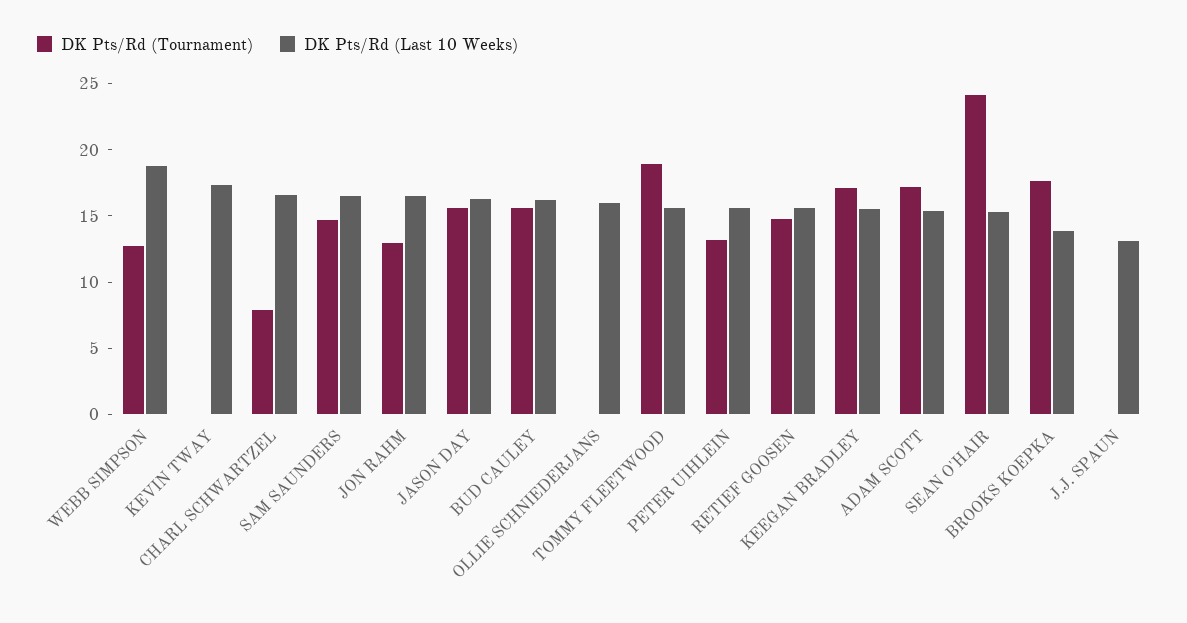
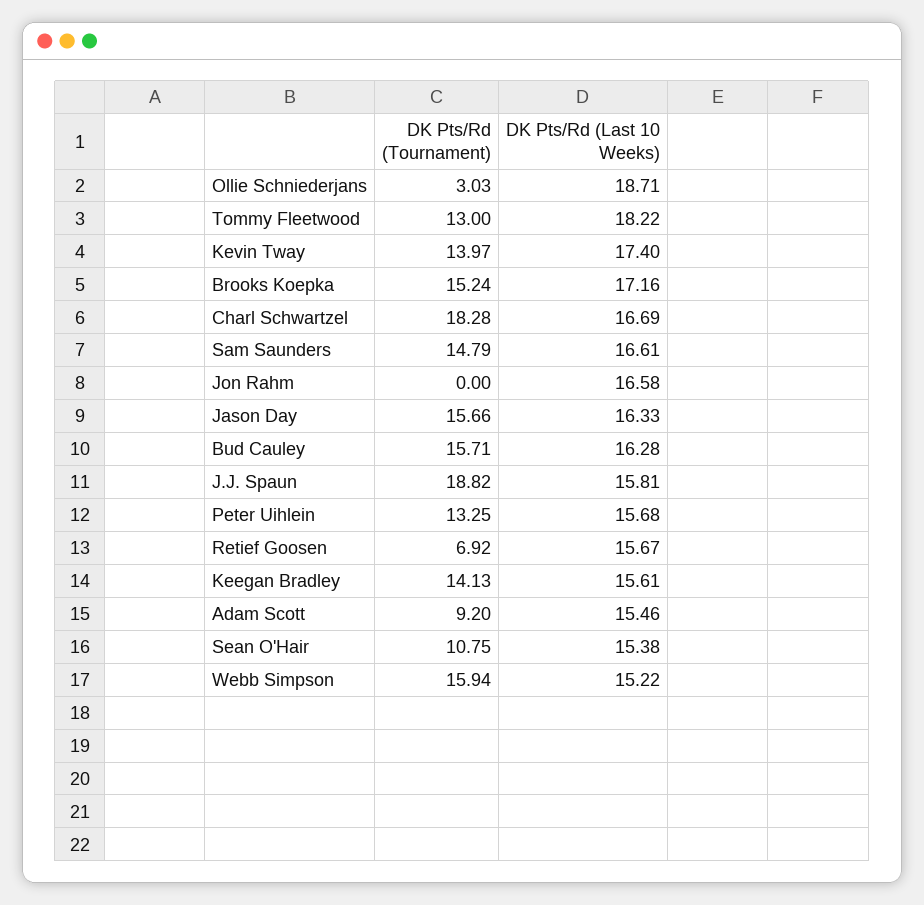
  {
    "DK Pts/Rd (Tournament)": {
-     "WEBB SIMPSON": 13,
+     "WEBB SIMPSON": 15.94,
-     "KEVIN TWAY": 0,
+     "KEVIN TWAY": 13.97,
-     "CHARL SCHWARTZEL": 8,
+     "CHARL SCHWARTZEL": 18.28,
      "SAM SAUNDERS": 14.79,
-     "JON RAHM": 13,
+     "JON RAHM": 0,
      "JASON DAY": 15.66,
      "BUD CAULEY": 15.71,
-     "OLLIE SCHNIEDERJANS": 0,
+     "OLLIE SCHNIEDERJANS": 3.03,
-     "TOMMY FLEETWOOD": 19,
+     "TOMMY FLEETWOOD": 13,
      "PETER UIHLEIN": 13.25,
-     "RETIEF GOOSEN": 15,
+     "RETIEF GOOSEN": 6.92,
-     "KEEGAN BRADLEY": 17,
+     "KEEGAN BRADLEY": 14.13,
-     "ADAM SCOTT": 17,
+     "ADAM SCOTT": 9.2,
-     "SEAN O'HAIR": 24,
+     "SEAN O'HAIR": 10.75,
-     "BROOKS KOEPKA": 18,
+     "BROOKS KOEPKA": 15.24,
-     "J.J. SPAUN": 0
+     "J.J. SPAUN": 18.82
    },
    "DK Pts/Rd (Last 10 Weeks)": {
-     "WEBB SIMPSON": 19,
+     "WEBB SIMPSON": 15.22,
      "KEVIN TWAY": 17.4,
      "CHARL SCHWARTZEL": 16.69,
      "SAM SAUNDERS": 16.61,
      "JON RAHM": 16.58,
      "JASON DAY": 16.33,
      "BUD CAULEY": 16.28,
-     "OLLIE SCHNIEDERJANS": 16,
+     "OLLIE SCHNIEDERJANS": 18.71,
-     "TOMMY FLEETWOOD": 16,
+     "TOMMY FLEETWOOD": 18.22,
      "PETER UIHLEIN": 15.68,
      "RETIEF GOOSEN": 15.67,
      "KEEGAN BRADLEY": 15.61,
      "ADAM SCOTT": 15.46,
      "SEAN O'HAIR": 15.38,
-     "BROOKS KOEPKA": 14,
+     "BROOKS KOEPKA": 17.16,
-     "J.J. SPAUN": 13
+     "J.J. SPAUN": 15.81
    }
  }

